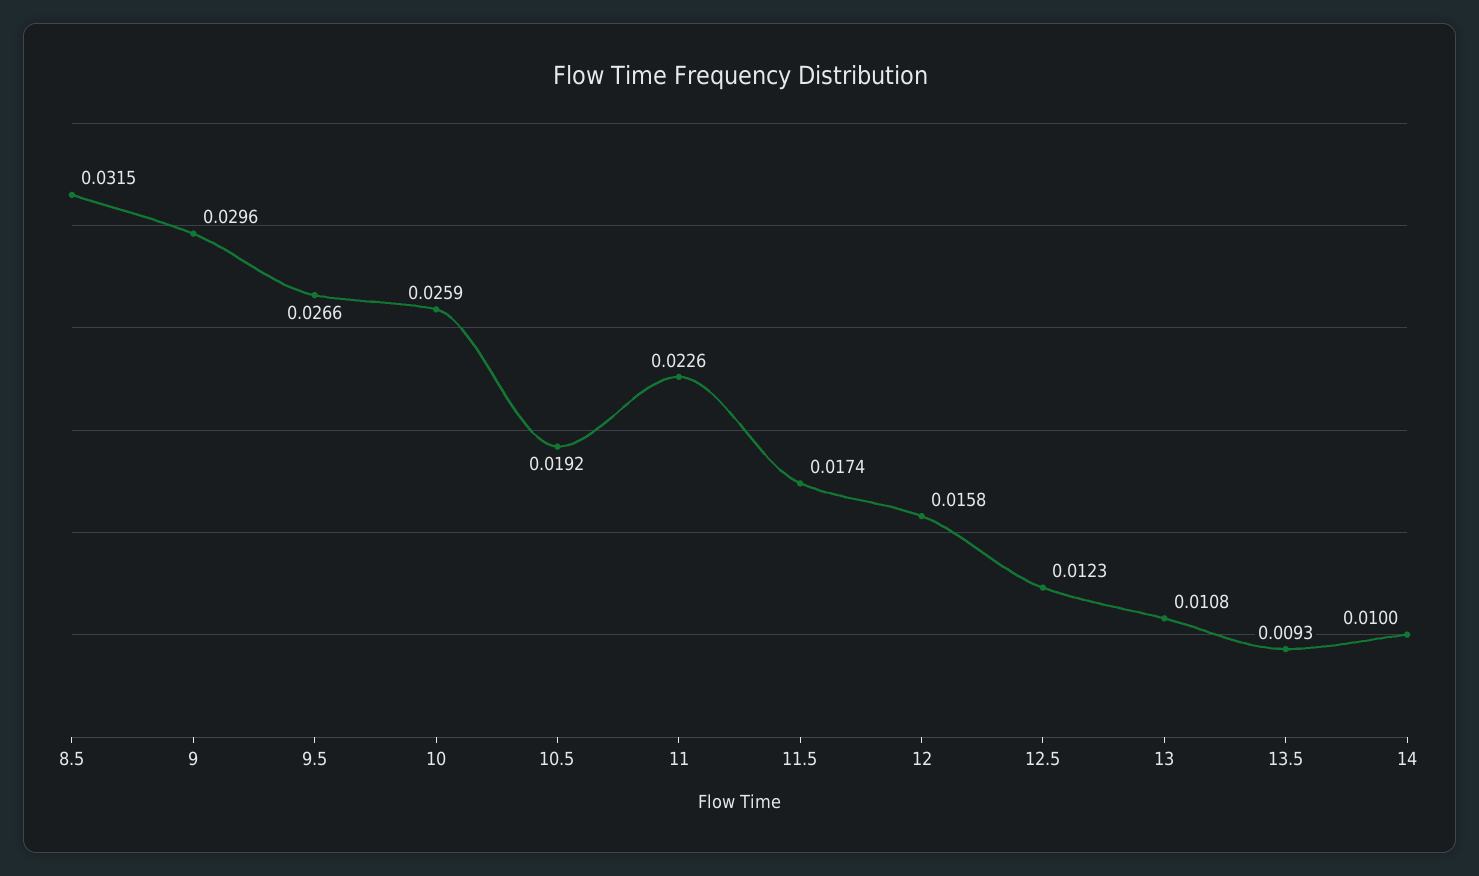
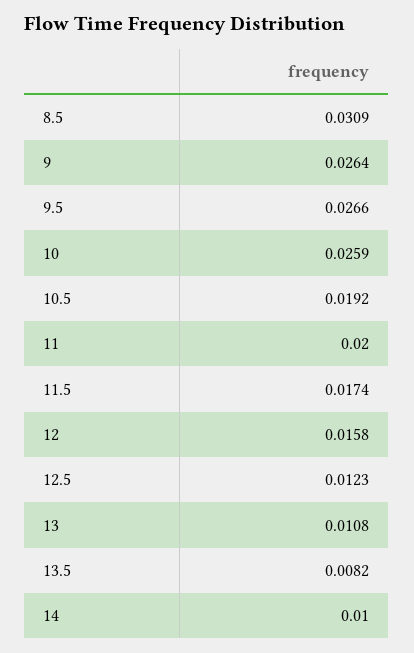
  {
-   "8.5": 0.0315,
+   "8.5": 0.0309,
-   "9": 0.0296,
+   "9": 0.0264,
    "9.5": 0.0266,
    "10": 0.0259,
    "10.5": 0.0192,
-   "11": 0.0226,
+   "11": 0.02,
    "11.5": 0.0174,
    "12": 0.0158,
    "12.5": 0.0123,
    "13": 0.0108,
-   "13.5": 0.0093,
+   "13.5": 0.0082,
    "14": 0.01
  }

